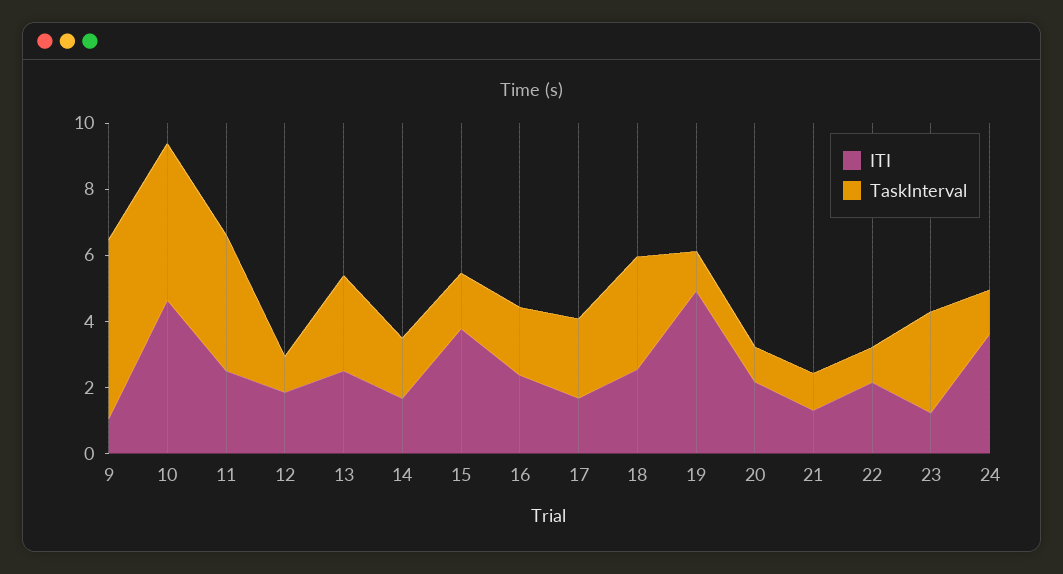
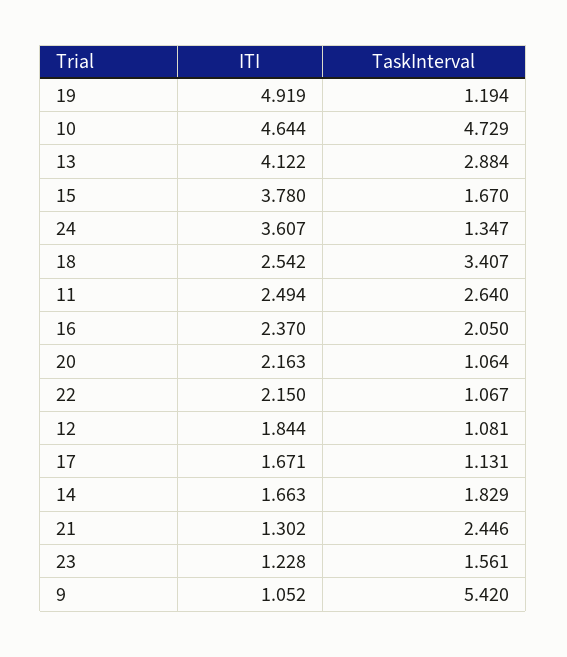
  {
    "ITI": {
      "9": 1.052,
      "10": 4.644,
      "11": 2.494,
      "12": 1.844,
-     "13": 2.5,
+     "13": 4.122,
      "14": 1.663,
      "15": 3.78,
      "16": 2.37,
      "17": 1.671,
      "18": 2.542,
      "19": 4.919,
      "20": 2.163,
      "21": 1.302,
      "22": 2.15,
      "23": 1.228,
      "24": 3.607
    },
    "TaskInterval": {
      "9": 5.42,
      "10": 4.729,
-     "11": 4,
+     "11": 2.64,
      "12": 1.081,
      "13": 2.884,
      "14": 1.829,
      "15": 1.67,
      "16": 2.05,
-     "17": 2.5,
+     "17": 1.131,
      "18": 3.407,
      "19": 1.194,
      "20": 1.064,
-     "21": 1,
+     "21": 2.446,
      "22": 1.067,
-     "23": 3,
+     "23": 1.561,
      "24": 1.347
    }
  }

